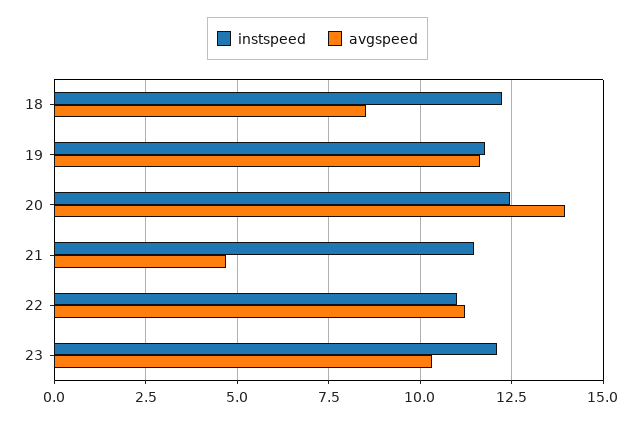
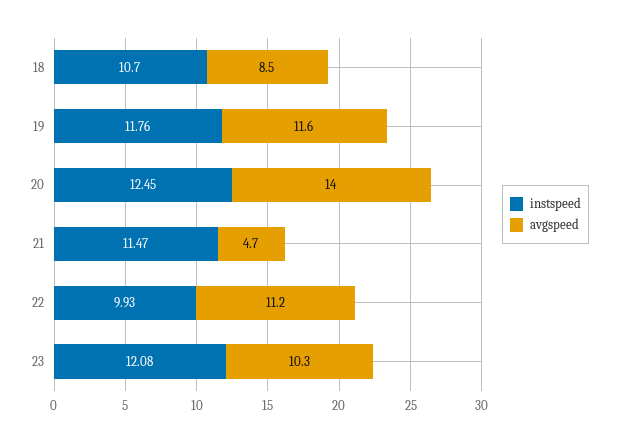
  {
    "instspeed": {
-     "18": 12.25,
+     "18": 10.7,
      "19": 11.76,
      "20": 12.45,
      "21": 11.47,
-     "22": 11,
+     "22": 9.93,
      "23": 12.08
    },
    "avgspeed": {
      "18": 8.5,
      "19": 11.6,
      "20": 14,
      "21": 4.7,
      "22": 11.2,
      "23": 10.3
    }
  }

